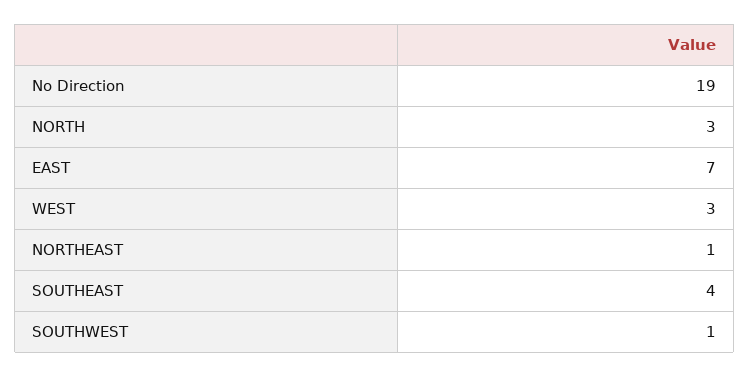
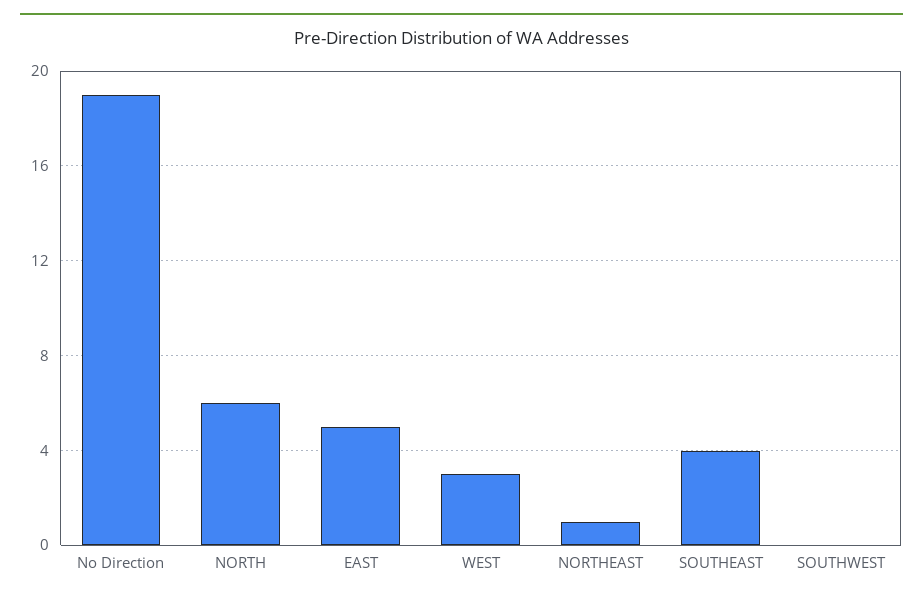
  {
    "No Direction": 19,
-   "NORTH": 3,
+   "NORTH": 6,
-   "EAST": 7,
+   "EAST": 5,
    "WEST": 3,
    "NORTHEAST": 1,
    "SOUTHEAST": 4,
-   "SOUTHWEST": 1
+   "SOUTHWEST": 0
  }

